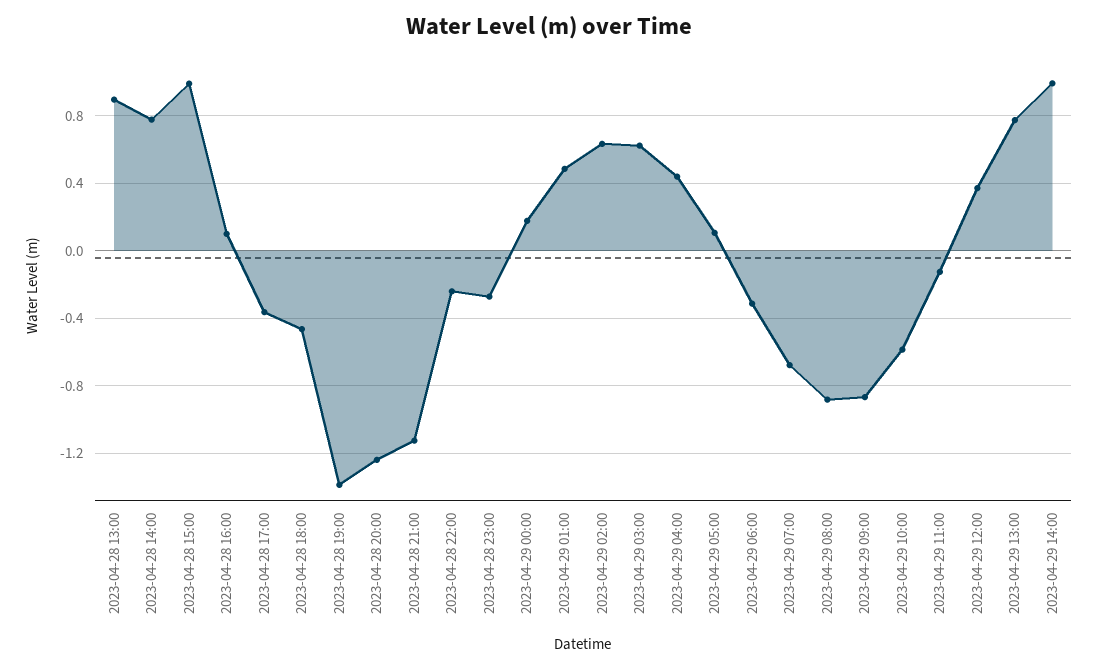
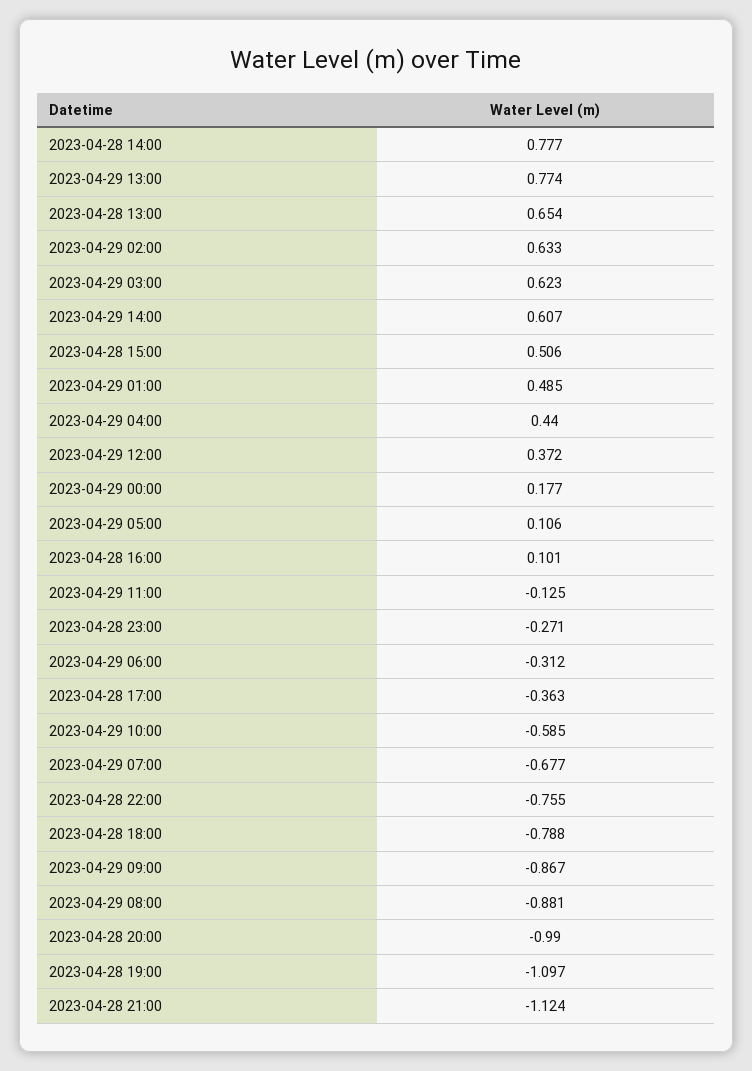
  {
-   "2023-04-28 13:00": 0.9,
+   "2023-04-28 13:00": 0.654,
    "2023-04-28 14:00": 0.777,
-   "2023-04-28 15:00": 1,
+   "2023-04-28 15:00": 0.506,
    "2023-04-28 16:00": 0.101,
    "2023-04-28 17:00": -0.363,
-   "2023-04-28 18:00": -0.45,
+   "2023-04-28 18:00": -0.788,
-   "2023-04-28 19:00": -1.4,
+   "2023-04-28 19:00": -1.097,
-   "2023-04-28 20:00": -1.25,
+   "2023-04-28 20:00": -0.99,
    "2023-04-28 21:00": -1.124,
-   "2023-04-28 22:00": -0.25,
+   "2023-04-28 22:00": -0.755,
    "2023-04-28 23:00": -0.271,
    "2023-04-29 00:00": 0.177,
    "2023-04-29 01:00": 0.485,
    "2023-04-29 02:00": 0.633,
    "2023-04-29 03:00": 0.623,
    "2023-04-29 04:00": 0.44,
    "2023-04-29 05:00": 0.106,
    "2023-04-29 06:00": -0.312,
    "2023-04-29 07:00": -0.677,
    "2023-04-29 08:00": -0.881,
    "2023-04-29 09:00": -0.867,
    "2023-04-29 10:00": -0.585,
    "2023-04-29 11:00": -0.125,
    "2023-04-29 12:00": 0.372,
    "2023-04-29 13:00": 0.774,
-   "2023-04-29 14:00": 1
+   "2023-04-29 14:00": 0.607
  }

